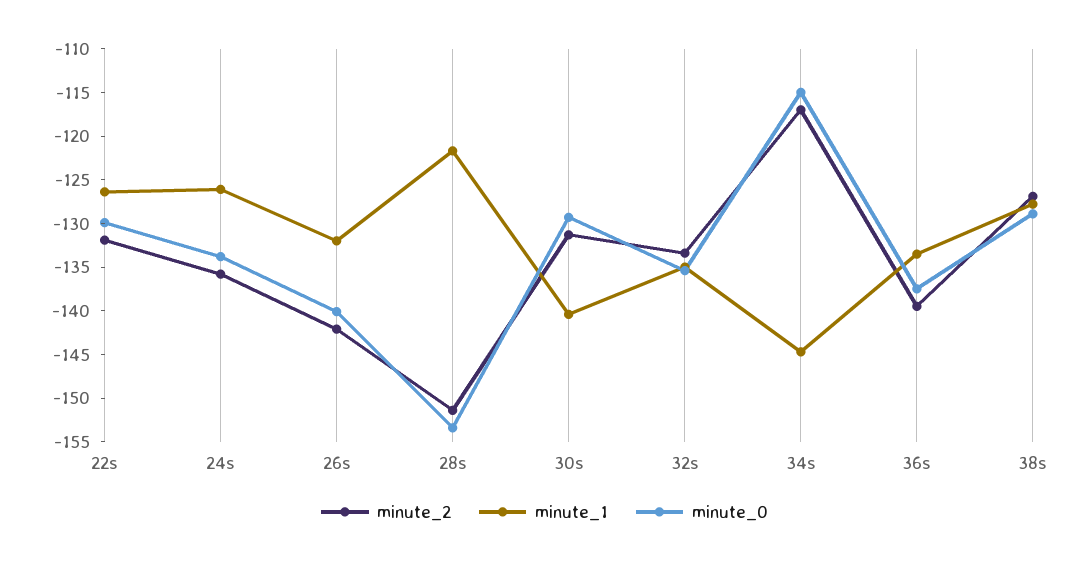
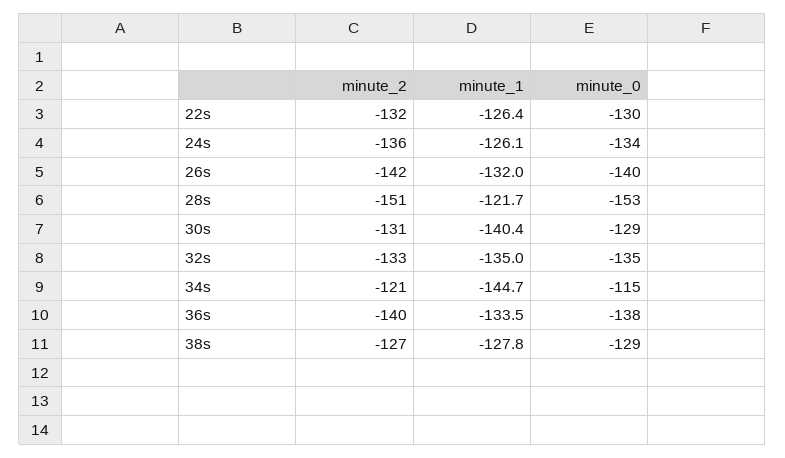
  {
    "minute_2": {
      "22s": -132,
      "24s": -136,
      "26s": -142,
      "28s": -151,
      "30s": -131,
      "32s": -133,
-     "34s": -117,
+     "34s": -121,
      "36s": -140,
      "38s": -127
    },
    "minute_1": {
      "22s": -126.4,
      "24s": -126.1,
      "26s": -132,
      "28s": -121.7,
      "30s": -140.4,
      "32s": -135,
      "34s": -144.7,
      "36s": -133.5,
      "38s": -127.8
    },
    "minute_0": {
      "22s": -130,
      "24s": -134,
      "26s": -140,
      "28s": -153,
      "30s": -129,
      "32s": -135,
      "34s": -115,
      "36s": -138,
      "38s": -129
    }
  }

